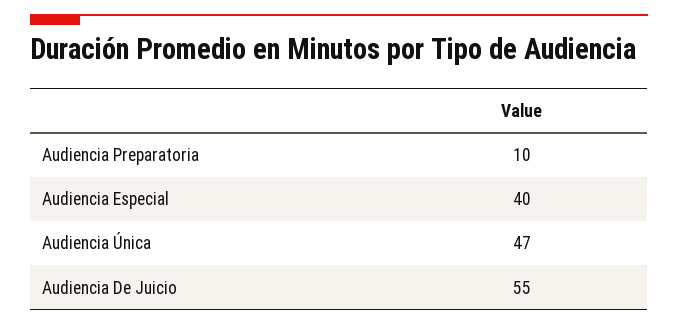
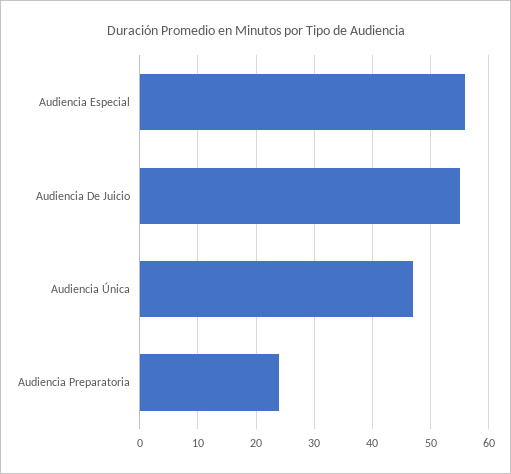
  {
-   "Audiencia Preparatoria": 10,
+   "Audiencia Preparatoria": 25,
-   "Audiencia Especial": 40,
+   "Audiencia Especial": 55,
    "Audiencia Única": 47,
    "Audiencia De Juicio": 55
  }

